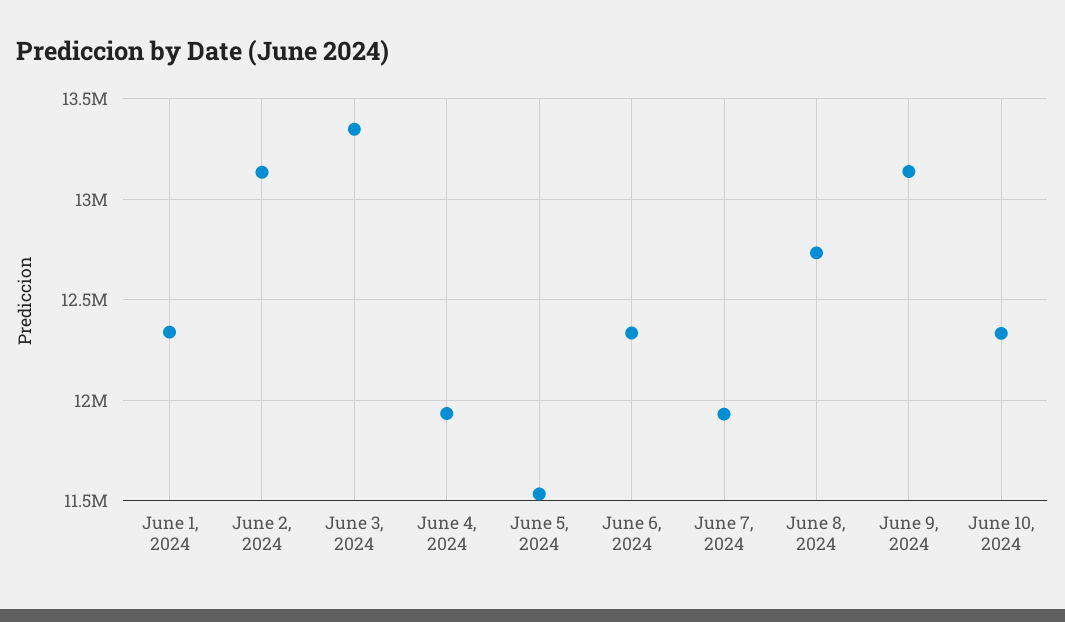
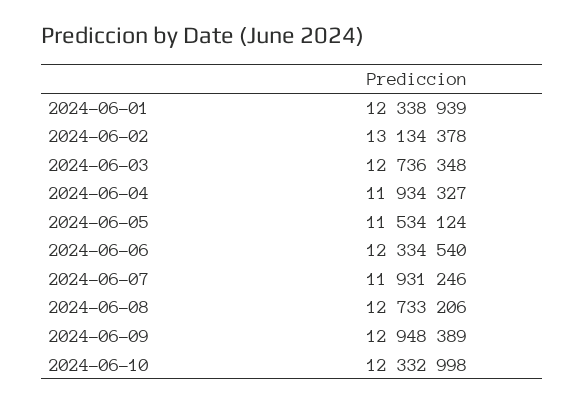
  {
    "June 1, 2024": 12338939,
    "June 2, 2024": 13134378,
-   "June 3, 2024": 13350000,
+   "June 3, 2024": 12736348,
    "June 4, 2024": 11934327,
    "June 5, 2024": 11534124,
    "June 6, 2024": 12334540,
    "June 7, 2024": 11931246,
    "June 8, 2024": 12733206,
-   "June 9, 2024": 13150000,
+   "June 9, 2024": 12948389,
    "June 10, 2024": 12332998
  }

